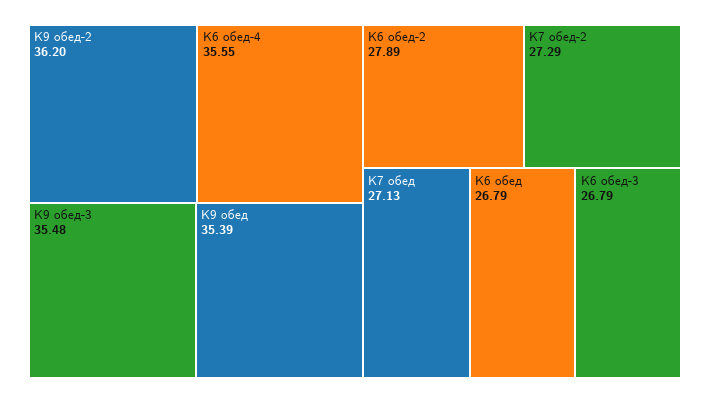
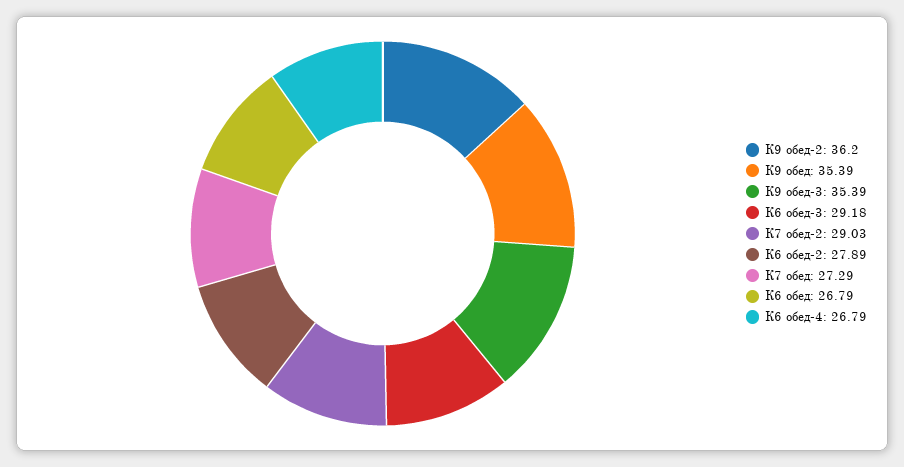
  {
    "К9 обед-2": 36.2,
-   "К6 обед-4": 35.55,
+   "К6 обед-4": 26.79,
-   "К9 обед-3": 35.48,
+   "К9 обед-3": 35.39,
    "К9 обед": 35.39,
    "К6 обед-2": 27.89,
-   "К7 обед-2": 27.29,
+   "К7 обед-2": 29.03,
-   "К7 обед": 27.13,
+   "К7 обед": 27.29,
    "К6 обед": 26.79,
-   "К6 обед-3": 26.79
+   "К6 обед-3": 29.18
  }

